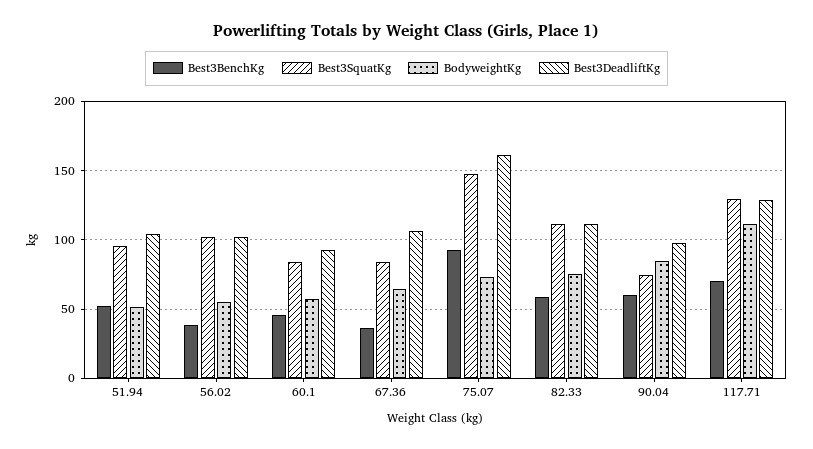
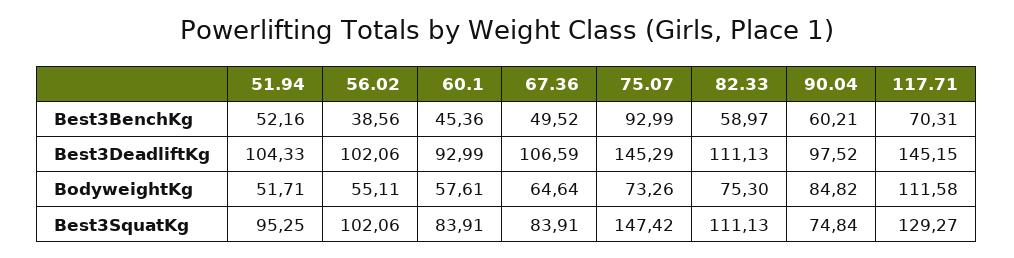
  {
    "Best3BenchKg": {
      "51.94": 52.16,
      "56.02": 38.56,
      "60.1": 45.36,
-     "67.36": 35,
+     "67.36": 49.52,
      "75.07": 92.99,
      "82.33": 58.97,
      "90.04": 60.21,
      "117.71": 70.31
    },
    "Best3SquatKg": {
      "51.94": 95.25,
      "56.02": 102.06,
      "60.1": 83.91,
      "67.36": 83.91,
      "75.07": 147.42,
      "82.33": 111.13,
      "90.04": 74.84,
      "117.71": 129.27
    },
    "BodyweightKg": {
      "51.94": 51.71,
      "56.02": 55.11,
      "60.1": 57.61,
      "67.36": 64.64,
      "75.07": 73.26,
      "82.33": 75.3,
      "90.04": 84.82,
      "117.71": 111.58
    },
    "Best3DeadliftKg": {
      "51.94": 104.33,
      "56.02": 102.06,
      "60.1": 92.99,
      "67.36": 106.59,
-     "75.07": 160,
+     "75.07": 145.29,
      "82.33": 111.13,
      "90.04": 97.52,
-     "117.71": 130
+     "117.71": 145.15
    }
  }

